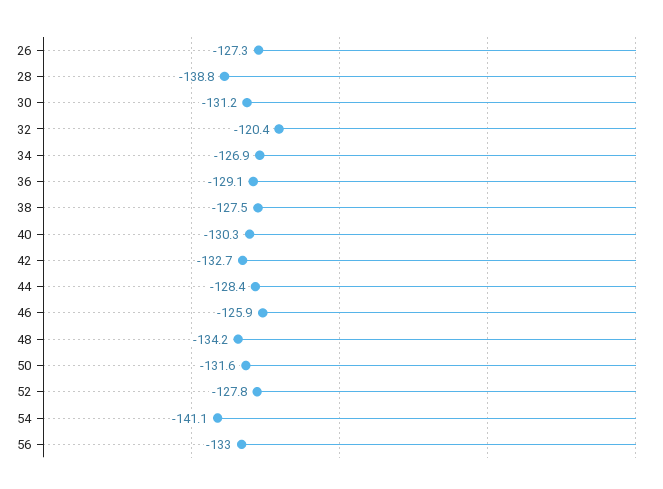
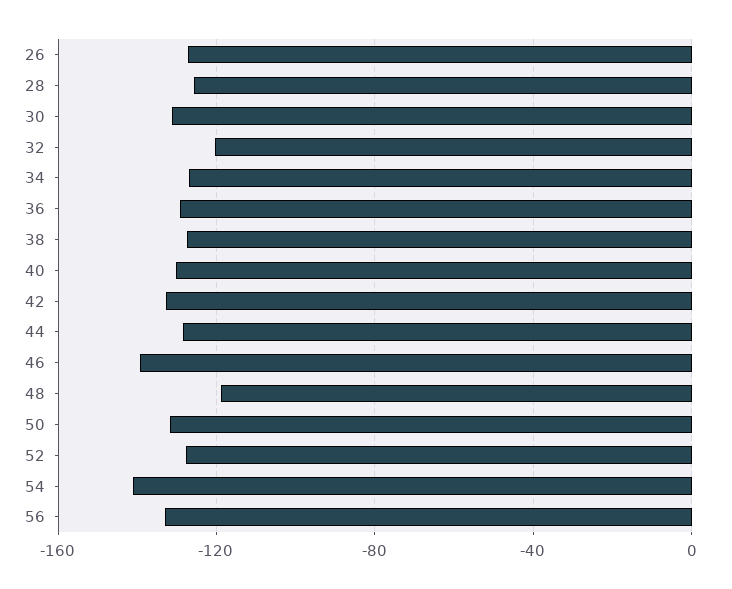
  {
    "26": -127.3,
-   "28": -138.8,
+   "28": -125,
    "30": -131.2,
    "32": -120.4,
    "34": -126.9,
    "36": -129.1,
    "38": -127.5,
    "40": -130.3,
    "42": -132.7,
    "44": -128.4,
-   "46": -125.9,
+   "46": -140,
-   "48": -134.2,
+   "48": -120,
    "50": -131.6,
    "52": -127.8,
    "54": -141.1,
    "56": -133
  }

